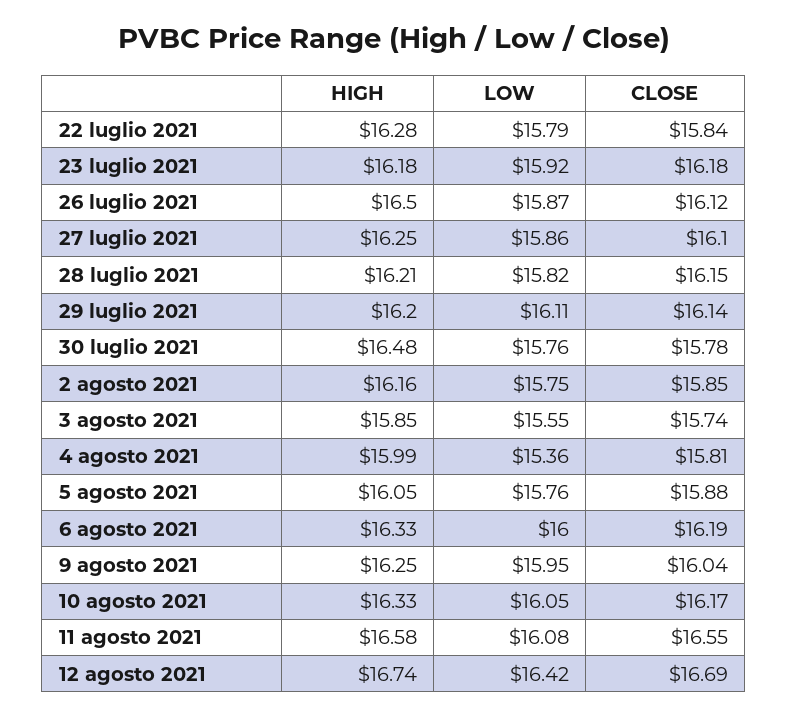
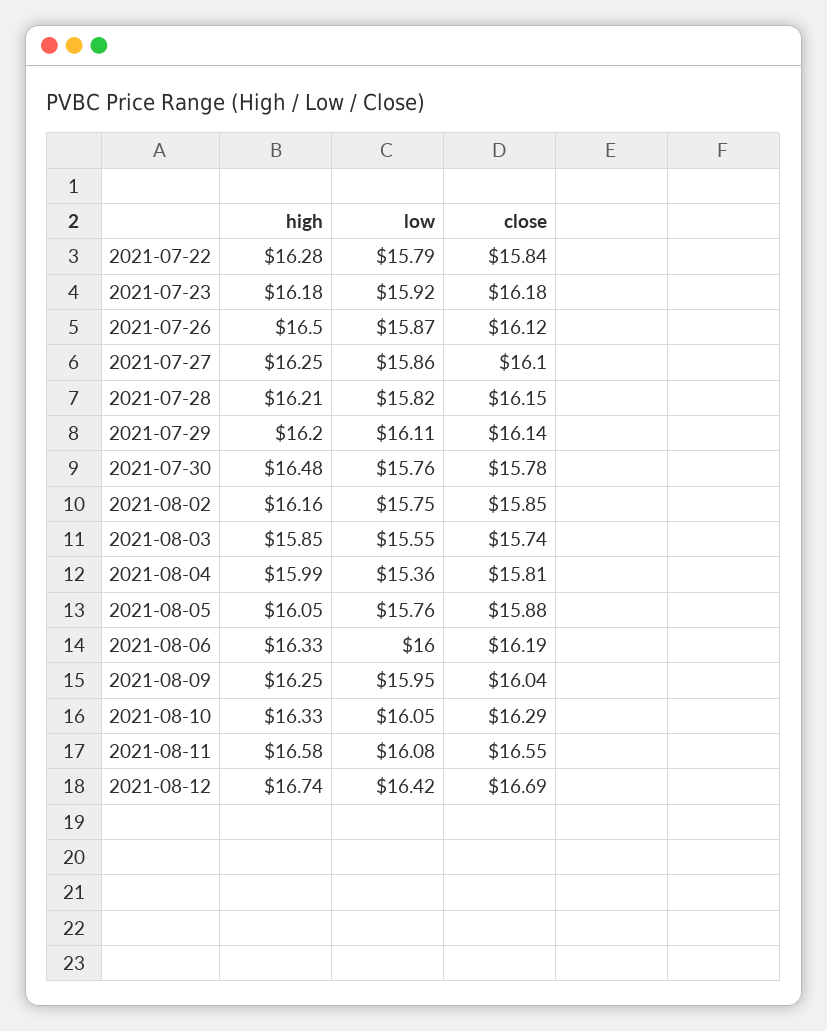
  {
    "HIGH": {
      "22 luglio 2021": 16.28,
      "23 luglio 2021": 16.18,
      "26 luglio 2021": 16.5,
      "27 luglio 2021": 16.25,
      "28 luglio 2021": 16.21,
      "29 luglio 2021": 16.2,
      "30 luglio 2021": 16.48,
      "2 agosto 2021": 16.16,
      "3 agosto 2021": 15.85,
      "4 agosto 2021": 15.99,
      "5 agosto 2021": 16.05,
      "6 agosto 2021": 16.33,
      "9 agosto 2021": 16.25,
      "10 agosto 2021": 16.33,
      "11 agosto 2021": 16.58,
      "12 agosto 2021": 16.74
    },
    "LOW": {
      "22 luglio 2021": 15.79,
      "23 luglio 2021": 15.92,
      "26 luglio 2021": 15.87,
      "27 luglio 2021": 15.86,
      "28 luglio 2021": 15.82,
      "29 luglio 2021": 16.11,
      "30 luglio 2021": 15.76,
      "2 agosto 2021": 15.75,
      "3 agosto 2021": 15.55,
      "4 agosto 2021": 15.36,
      "5 agosto 2021": 15.76,
      "6 agosto 2021": 16,
      "9 agosto 2021": 15.95,
      "10 agosto 2021": 16.05,
      "11 agosto 2021": 16.08,
      "12 agosto 2021": 16.42
    },
    "CLOSE": {
      "22 luglio 2021": 15.84,
      "23 luglio 2021": 16.18,
      "26 luglio 2021": 16.12,
      "27 luglio 2021": 16.1,
      "28 luglio 2021": 16.15,
      "29 luglio 2021": 16.14,
      "30 luglio 2021": 15.78,
      "2 agosto 2021": 15.85,
      "3 agosto 2021": 15.74,
      "4 agosto 2021": 15.81,
      "5 agosto 2021": 15.88,
      "6 agosto 2021": 16.19,
      "9 agosto 2021": 16.04,
-     "10 agosto 2021": 16.17,
+     "10 agosto 2021": 16.29,
      "11 agosto 2021": 16.55,
      "12 agosto 2021": 16.69
    }
  }

